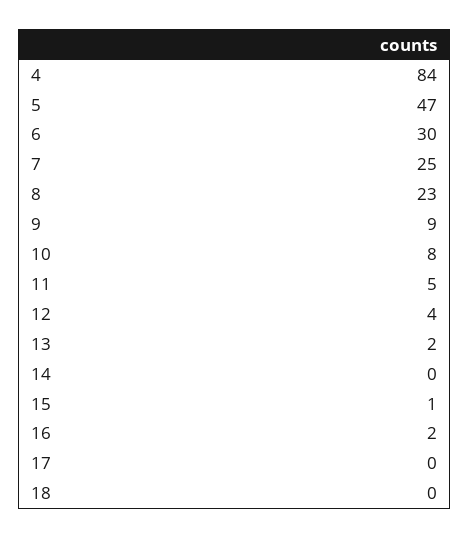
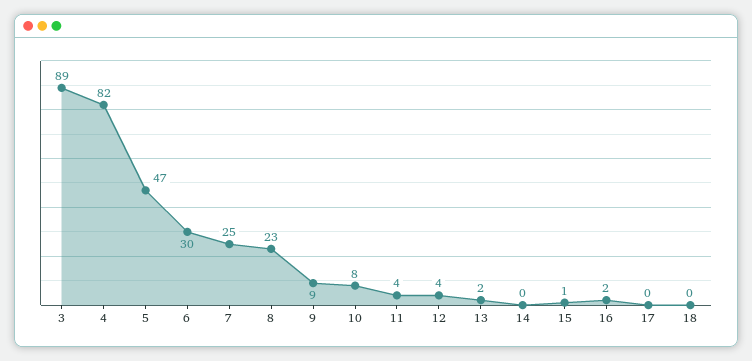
  {
-   "4": 84,
+   "4": 82,
    "5": 47,
    "6": 30,
    "7": 25,
    "8": 23,
    "9": 9,
    "10": 8,
-   "11": 5,
+   "11": 4,
    "12": 4,
    "13": 2,
    "14": 0,
    "15": 1,
    "16": 2,
    "17": 0,
-   "18": 0
+   "18": 0,
+   "3": 89
  }

